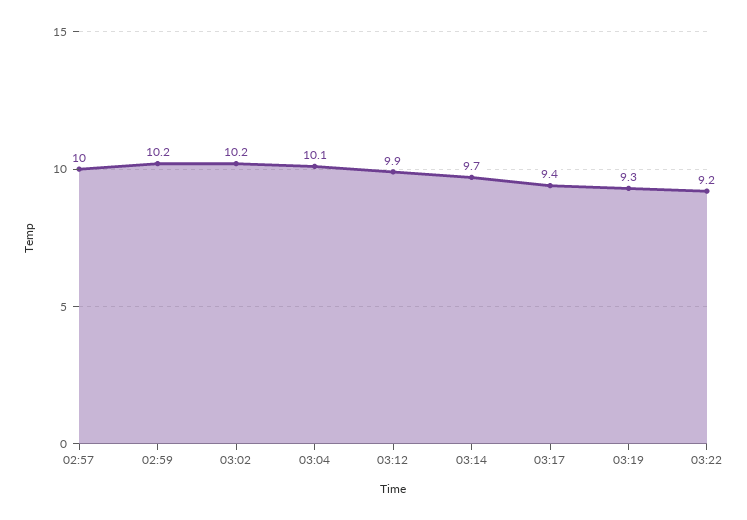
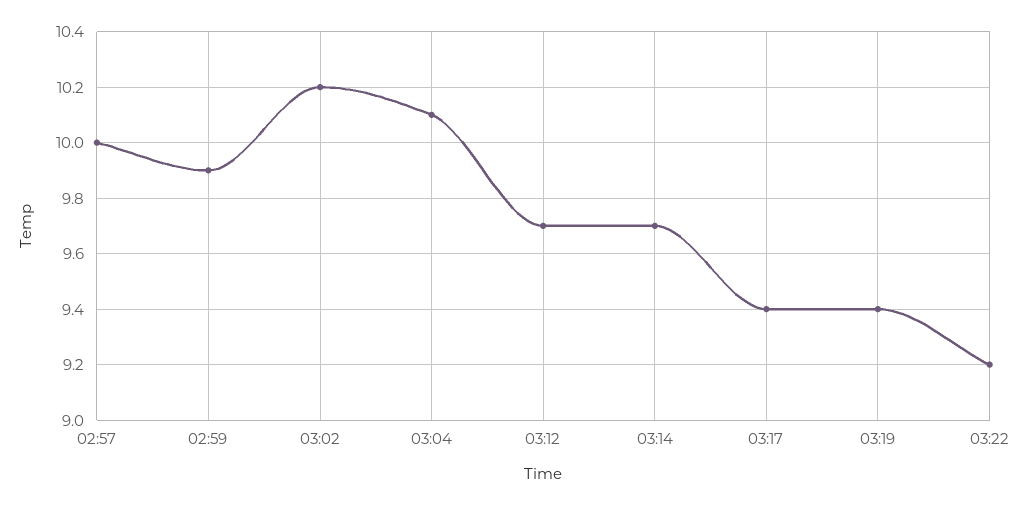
  {
    "02:57": 10,
-   "02:59": 10.2,
+   "02:59": 9.9,
    "03:02": 10.2,
    "03:04": 10.1,
-   "03:12": 9.9,
+   "03:12": 9.7,
    "03:14": 9.7,
    "03:17": 9.4,
-   "03:19": 9.3,
+   "03:19": 9.4,
    "03:22": 9.2
  }

